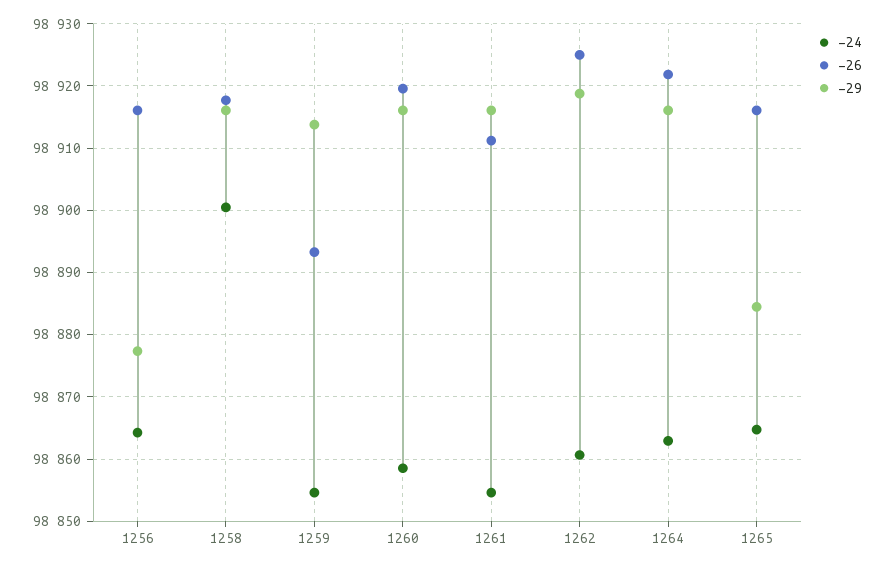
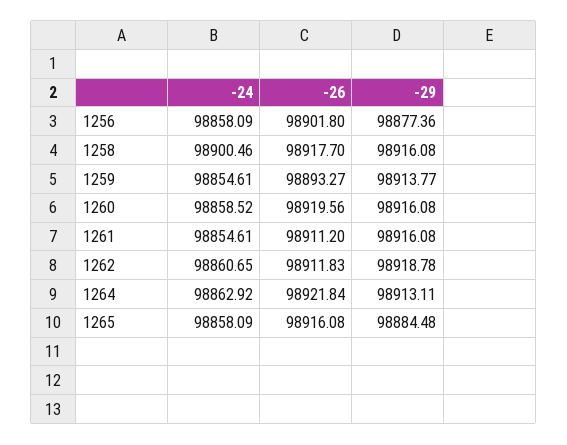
  {
    "-24": {
-     "1256": 98864,
+     "1256": 98858.09,
      "1258": 98900.46,
      "1259": 98854.61,
      "1260": 98858.52,
      "1261": 98854.61,
      "1262": 98860.65,
      "1264": 98862.92,
-     "1265": 98865
+     "1265": 98858.09
    },
    "-26": {
-     "1256": 98916,
+     "1256": 98901.8,
      "1258": 98917.7,
      "1259": 98893.27,
      "1260": 98919.56,
      "1261": 98911.2,
-     "1262": 98925,
+     "1262": 98911.83,
      "1264": 98921.84,
      "1265": 98916.08
    },
    "-29": {
      "1256": 98877.36,
      "1258": 98916.08,
      "1259": 98913.77,
      "1260": 98916.08,
      "1261": 98916.08,
      "1262": 98918.78,
-     "1264": 98916,
+     "1264": 98913.11,
      "1265": 98884.48
    }
  }

